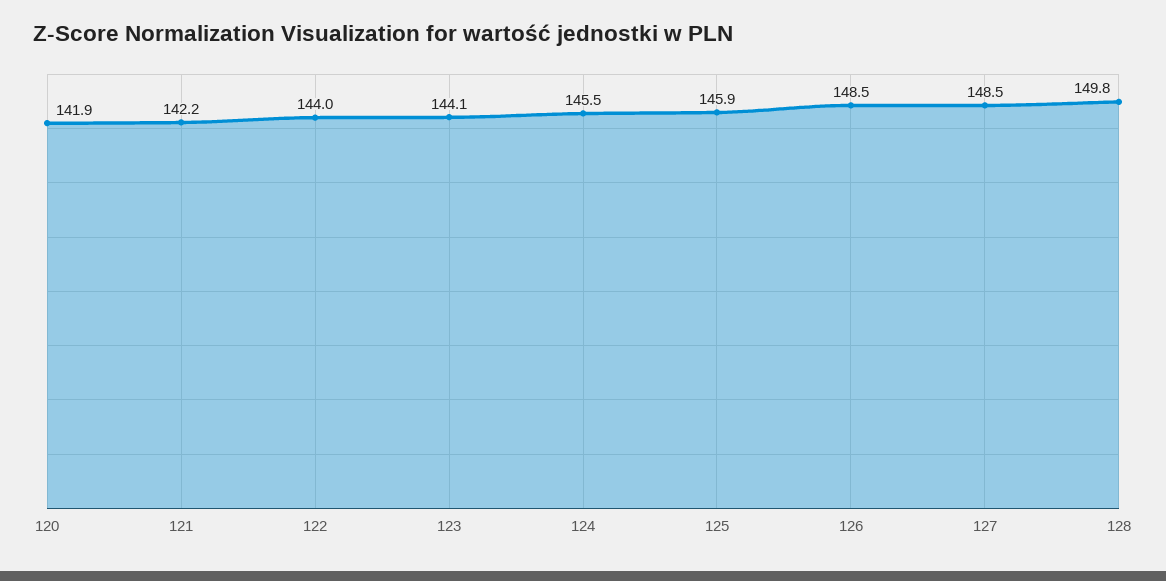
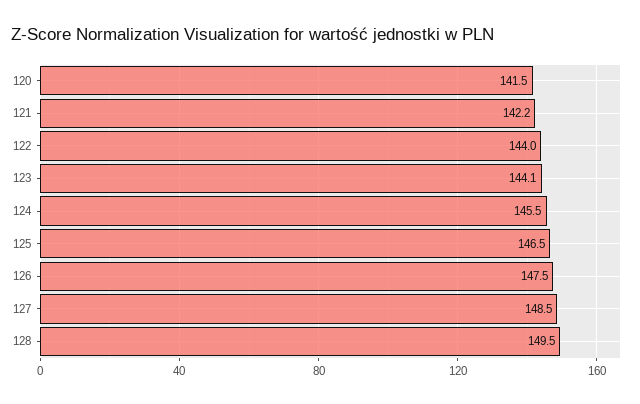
  {
-   "120": 141.9,
+   "120": 141.5,
    "121": 142.2,
    "122": 144,
    "123": 144.1,
    "124": 145.5,
-   "125": 145.9,
+   "125": 146.5,
-   "126": 148.5,
+   "126": 147.5,
    "127": 148.5,
-   "128": 149.8
+   "128": 149.5
  }

